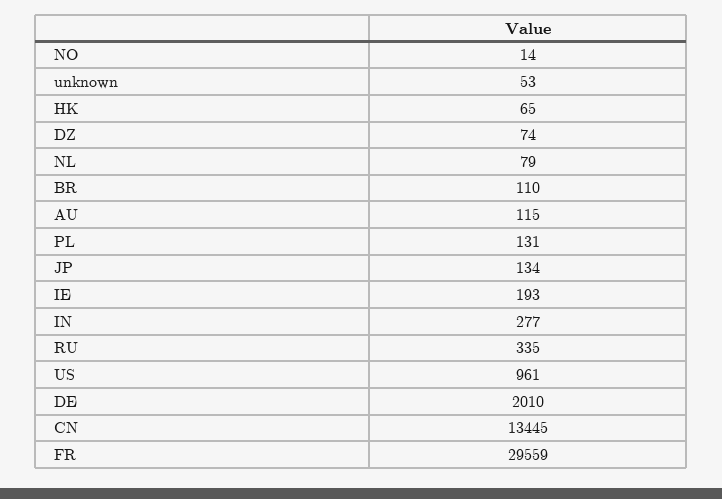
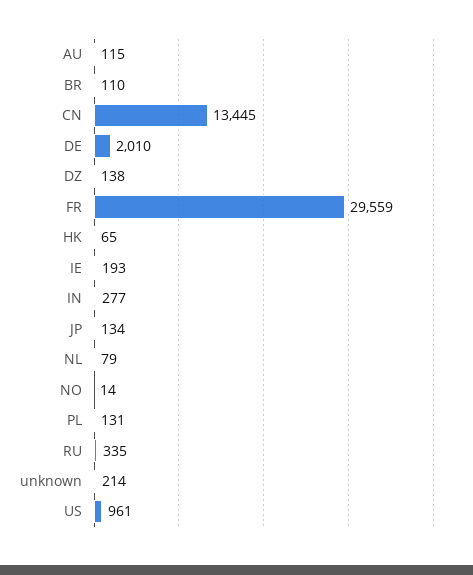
  {
    "NO": 14,
-   "unknown": 53,
+   "unknown": 214,
    "HK": 65,
-   "DZ": 74,
+   "DZ": 138,
    "NL": 79,
    "BR": 110,
    "AU": 115,
    "PL": 131,
    "JP": 134,
    "IE": 193,
    "IN": 277,
    "RU": 335,
    "US": 961,
    "DE": 2010,
    "CN": 13445,
    "FR": 29559
  }

